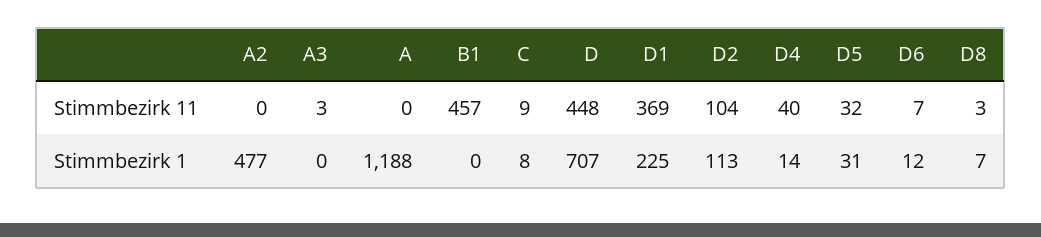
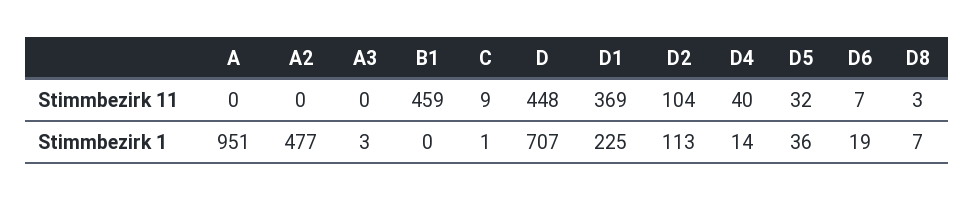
  {
    "A2": {
      "Stimmbezirk 11": 0,
      "Stimmbezirk 1": 477
    },
    "A3": {
-     "Stimmbezirk 11": 3,
+     "Stimmbezirk 11": 0,
-     "Stimmbezirk 1": 0
+     "Stimmbezirk 1": 3
    },
    "A": {
      "Stimmbezirk 11": 0,
-     "Stimmbezirk 1": 1188
+     "Stimmbezirk 1": 951
    },
    "B1": {
-     "Stimmbezirk 11": 457,
+     "Stimmbezirk 11": 459,
      "Stimmbezirk 1": 0
    },
    "C": {
      "Stimmbezirk 11": 9,
-     "Stimmbezirk 1": 8
+     "Stimmbezirk 1": 1
    },
    "D": {
      "Stimmbezirk 11": 448,
      "Stimmbezirk 1": 707
    },
    "D1": {
      "Stimmbezirk 11": 369,
      "Stimmbezirk 1": 225
    },
    "D2": {
      "Stimmbezirk 11": 104,
      "Stimmbezirk 1": 113
    },
    "D4": {
      "Stimmbezirk 11": 40,
      "Stimmbezirk 1": 14
    },
    "D5": {
      "Stimmbezirk 11": 32,
-     "Stimmbezirk 1": 31
+     "Stimmbezirk 1": 36
    },
    "D6": {
      "Stimmbezirk 11": 7,
-     "Stimmbezirk 1": 12
+     "Stimmbezirk 1": 19
    },
    "D8": {
      "Stimmbezirk 11": 3,
      "Stimmbezirk 1": 7
    }
  }

